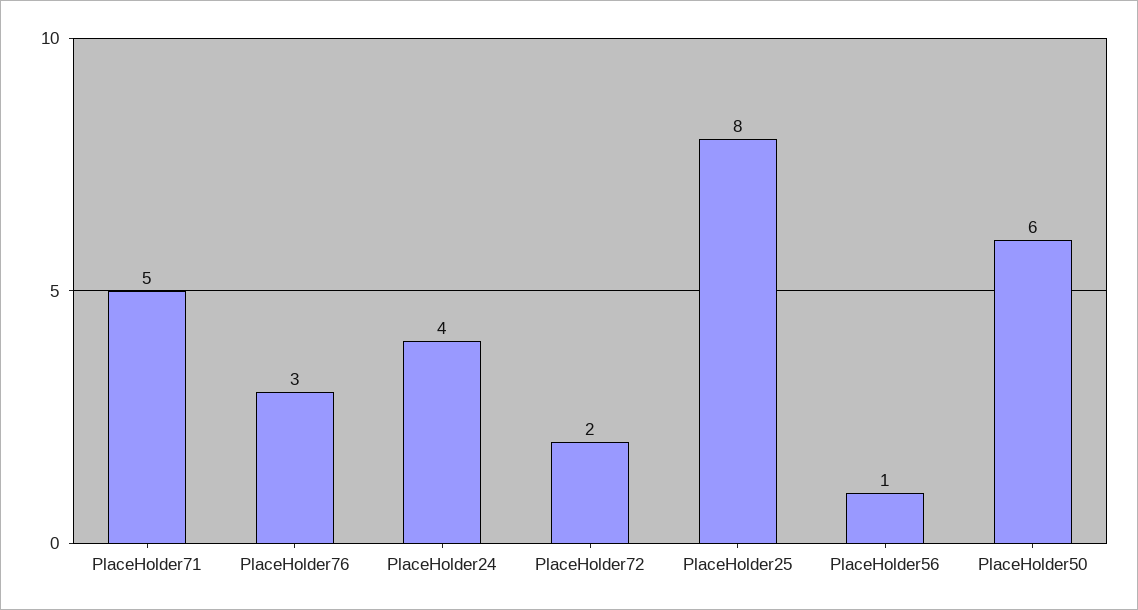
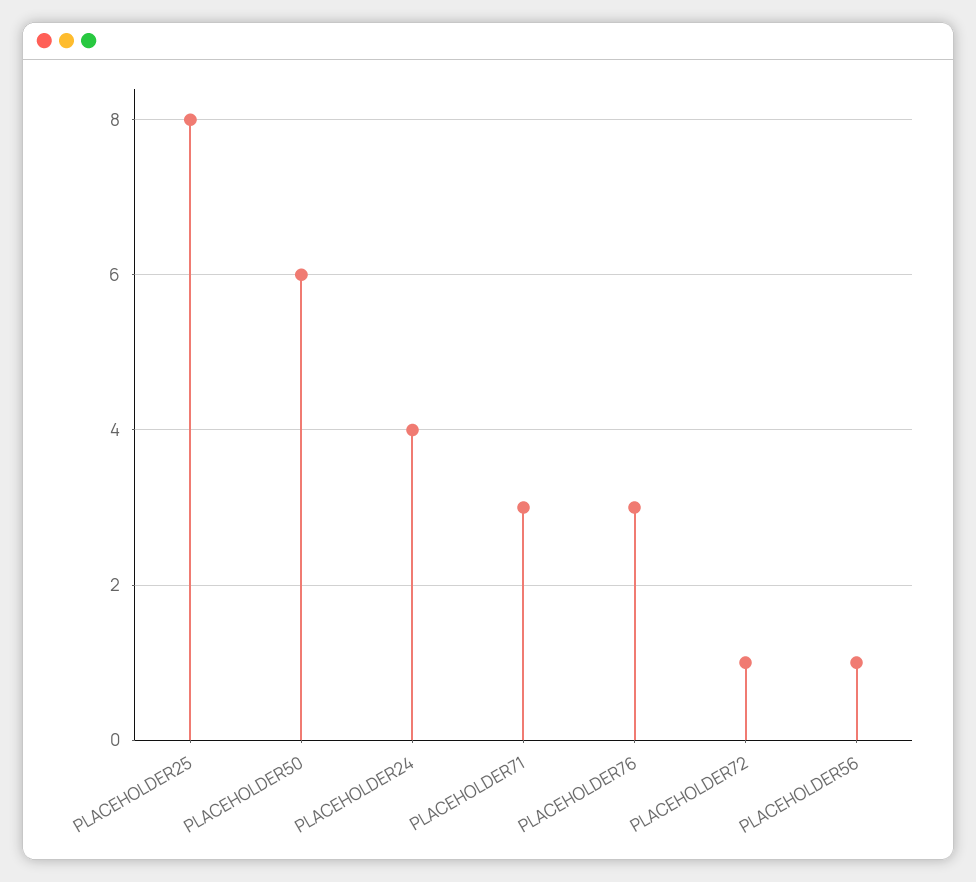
  {
-   "PlaceHolder71": 5,
+   "PlaceHolder71": 3,
    "PlaceHolder76": 3,
    "PlaceHolder24": 4,
-   "PlaceHolder72": 2,
+   "PlaceHolder72": 1,
    "PlaceHolder25": 8,
    "PlaceHolder56": 1,
    "PlaceHolder50": 6
  }

